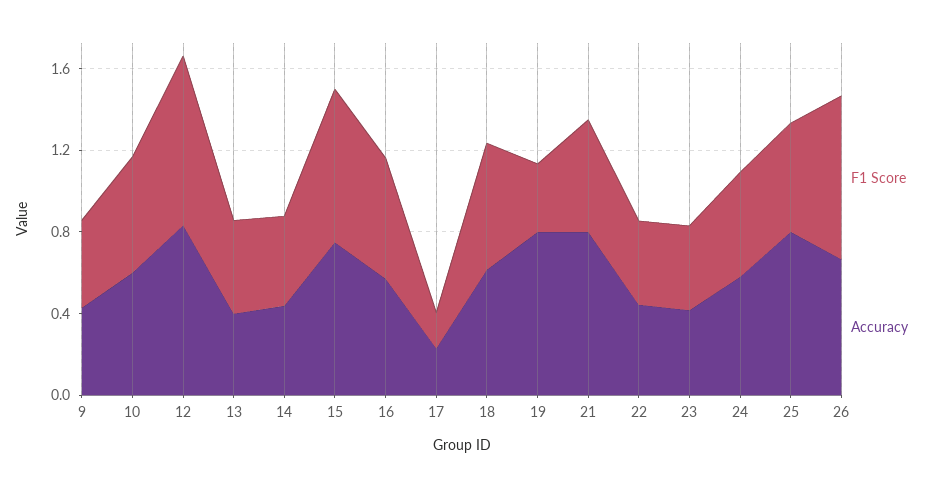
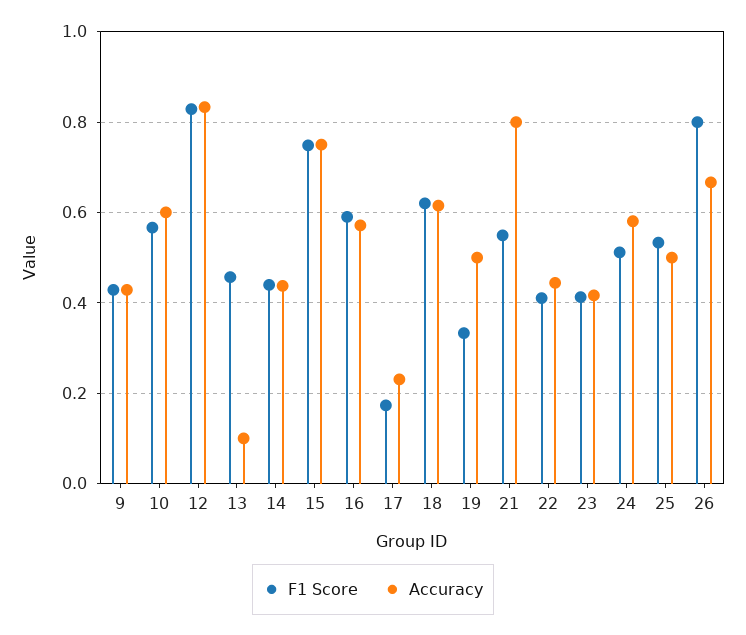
  {
    "F1 Score": {
      "9": 0.42,
      "10": 0.56,
      "12": 0.82,
      "13": 0.46,
      "14": 0.44,
      "15": 0.74,
      "16": 0.6,
      "17": 0.18,
      "18": 0.62,
      "19": 0.34,
      "21": 0.54,
      "22": 0.42,
      "23": 0.42,
      "24": 0.52,
      "25": 0.54,
      "26": 0.8
    },
    "Accuracy": {
      "9": 0.42,
      "10": 0.6,
      "12": 0.84,
-     "13": 0.4,
+     "13": 0.1,
      "14": 0.44,
      "15": 0.76,
      "16": 0.58,
      "17": 0.24,
      "18": 0.62,
-     "19": 0.8,
+     "19": 0.5,
      "21": 0.8,
      "22": 0.44,
      "23": 0.42,
      "24": 0.58,
-     "25": 0.8,
+     "25": 0.5,
      "26": 0.66
    }
  }

